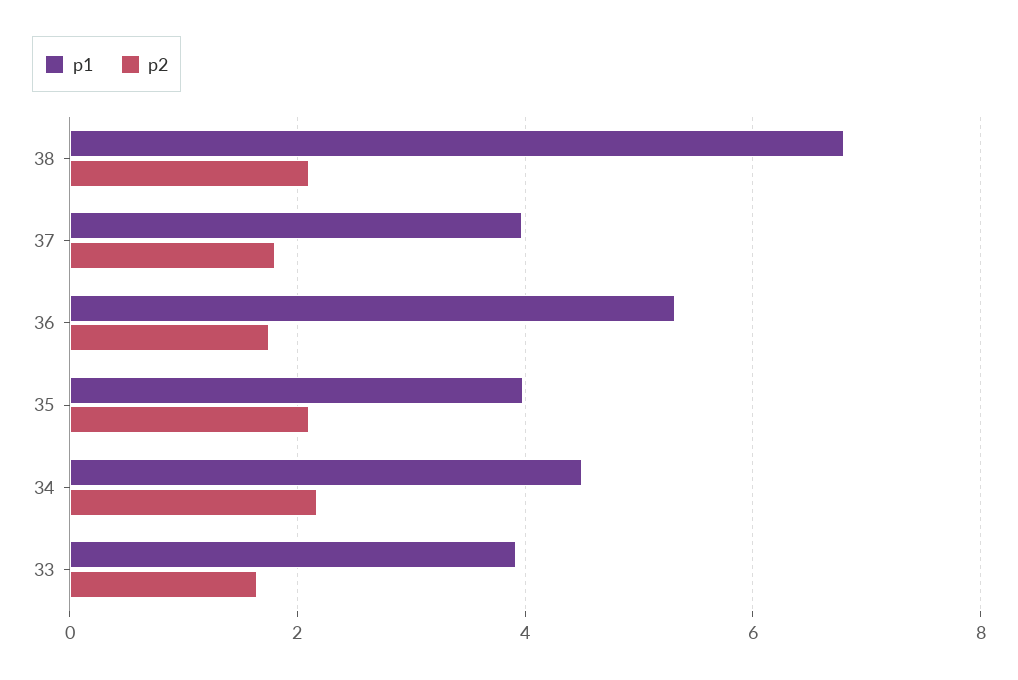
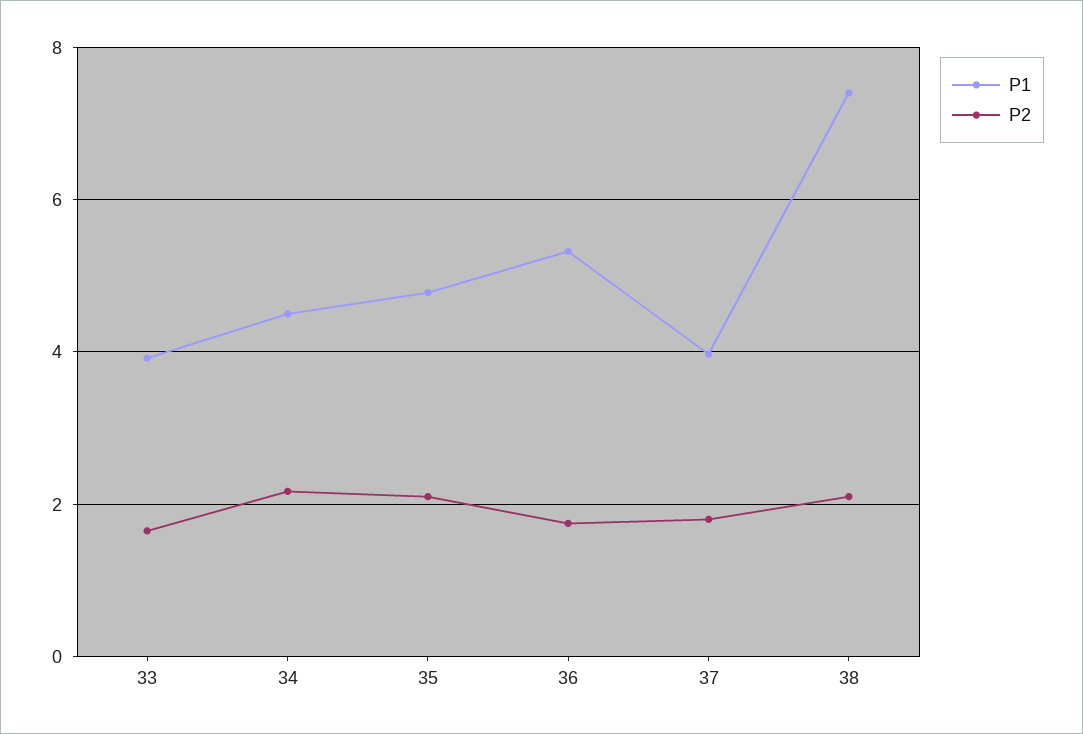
  {
    "p1": {
-     "38": 6.8,
+     "38": 7.4,
      "37": 4,
      "36": 5.4,
-     "35": 4,
+     "35": 4.8,
      "34": 4.6,
      "33": 4
    },
    "p2": {
      "38": 2.2,
      "37": 1.8,
      "36": 1.8,
      "35": 2.2,
      "34": 2.2,
      "33": 1.6
    }
  }

